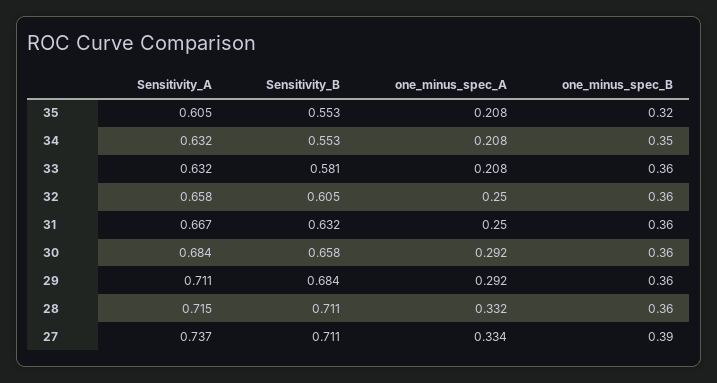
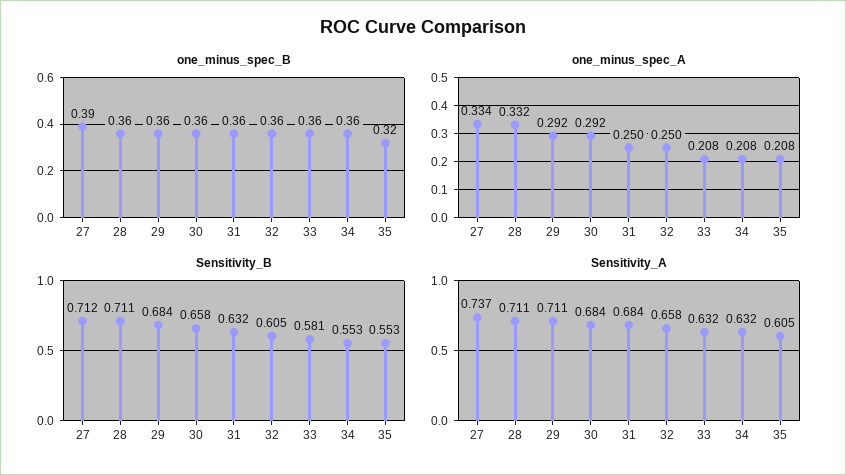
  {
    "Sensitivity_A": {
      "35": 0.605,
      "34": 0.632,
      "33": 0.632,
      "32": 0.658,
-     "31": 0.667,
+     "31": 0.684,
      "30": 0.684,
      "29": 0.711,
-     "28": 0.715,
+     "28": 0.711,
      "27": 0.737
    },
    "Sensitivity_B": {
      "35": 0.553,
      "34": 0.553,
      "33": 0.581,
      "32": 0.605,
      "31": 0.632,
      "30": 0.658,
      "29": 0.684,
      "28": 0.711,
-     "27": 0.711
+     "27": 0.712
    },
    "one_minus_spec_A": {
      "35": 0.208,
      "34": 0.208,
      "33": 0.208,
      "32": 0.25,
      "31": 0.25,
      "30": 0.292,
      "29": 0.292,
      "28": 0.332,
      "27": 0.334
    },
    "one_minus_spec_B": {
      "35": 0.32,
-     "34": 0.35,
+     "34": 0.36,
      "33": 0.36,
      "32": 0.36,
      "31": 0.36,
      "30": 0.36,
      "29": 0.36,
      "28": 0.36,
      "27": 0.39
    }
  }

